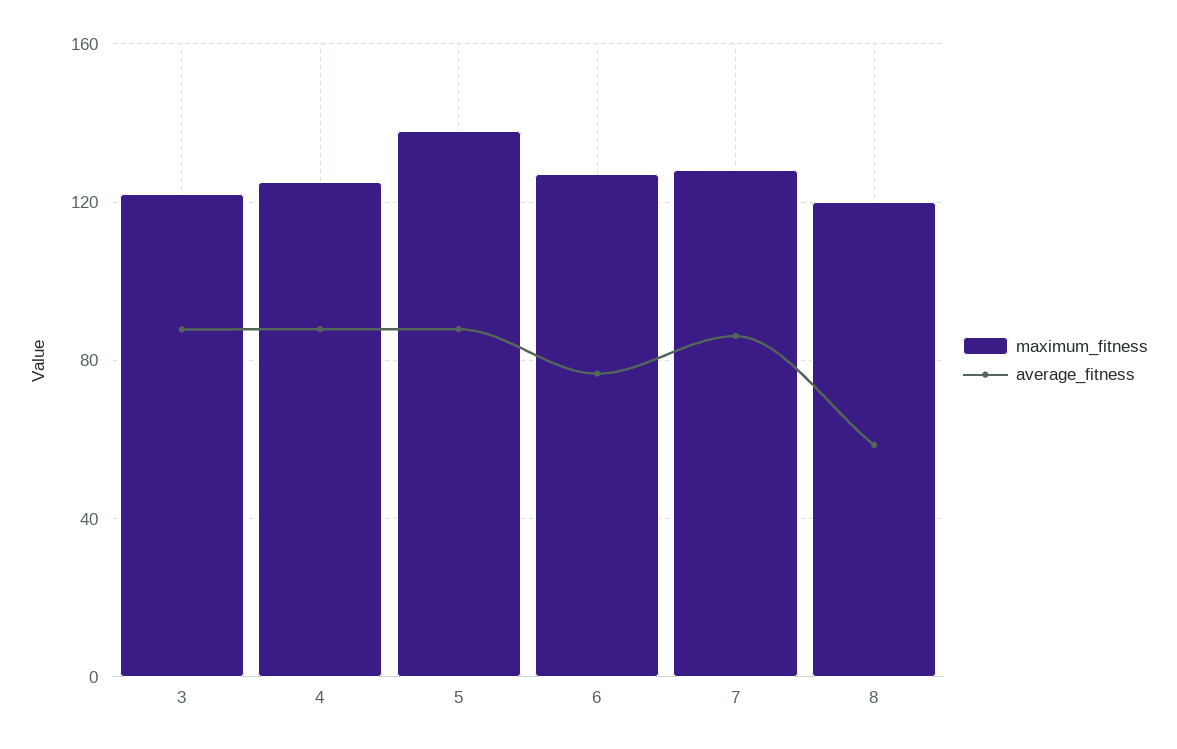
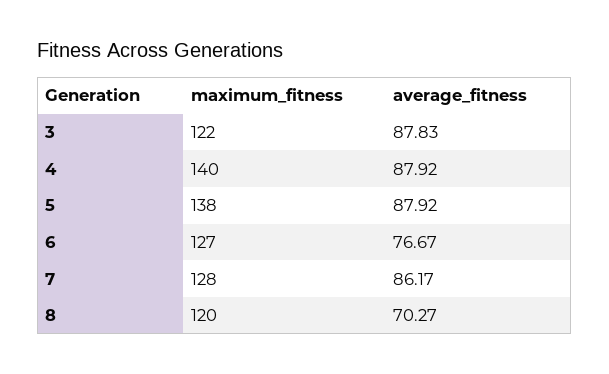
  {
    "maximum_fitness": {
      "3": 122,
-     "4": 125,
+     "4": 140,
      "5": 138,
      "6": 127,
      "7": 128,
      "8": 120
    },
    "average_fitness": {
      "3": 87.83,
      "4": 87.92,
      "5": 87.92,
      "6": 76.67,
      "7": 86.17,
-     "8": 60
+     "8": 70.27
    }
  }

